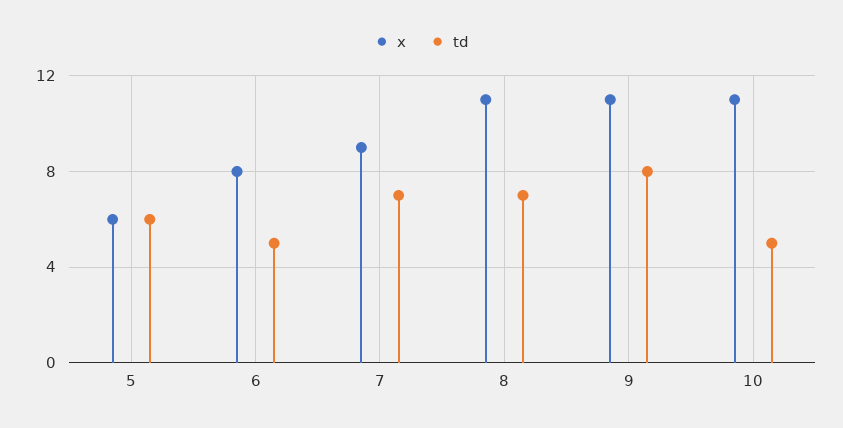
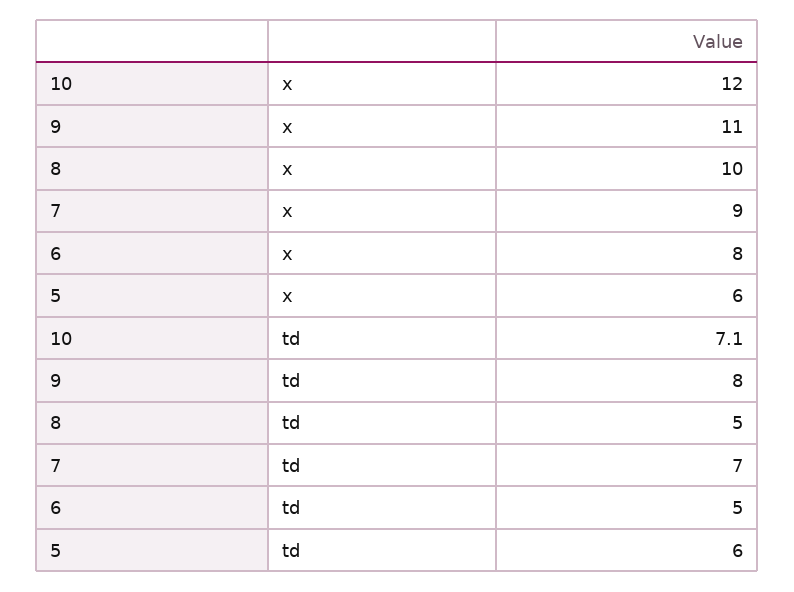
  {
    "x": {
      "5": 6,
      "6": 8,
      "7": 9,
-     "8": 11,
+     "8": 10,
      "9": 11,
-     "10": 11
+     "10": 12
    },
    "td": {
      "5": 6,
      "6": 5,
      "7": 7,
-     "8": 7,
+     "8": 5,
      "9": 8,
-     "10": 5
+     "10": 7.1
    }
  }

